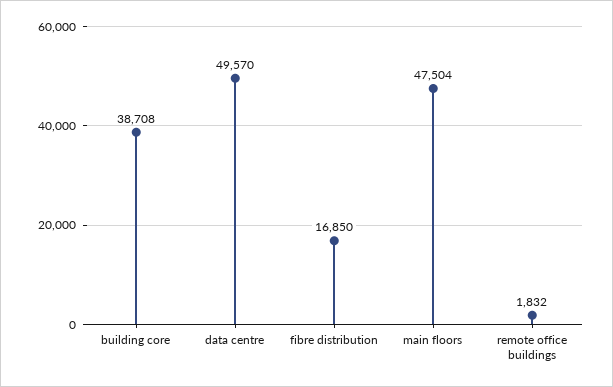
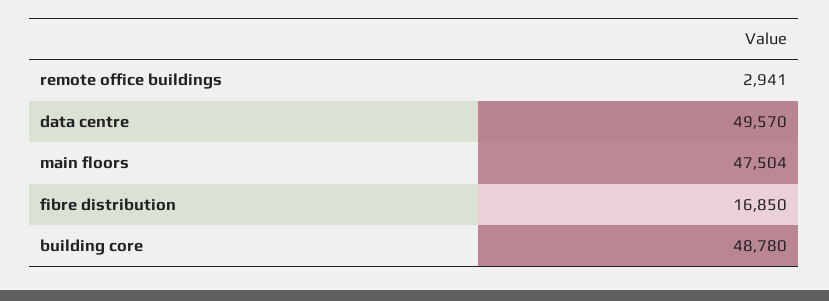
  {
-   "building core": 38708,
+   "building core": 48780,
    "data centre": 49570,
    "fibre distribution": 16850,
    "main floors": 47504,
-   "remote office buildings": 1832
+   "remote office buildings": 2941
  }

